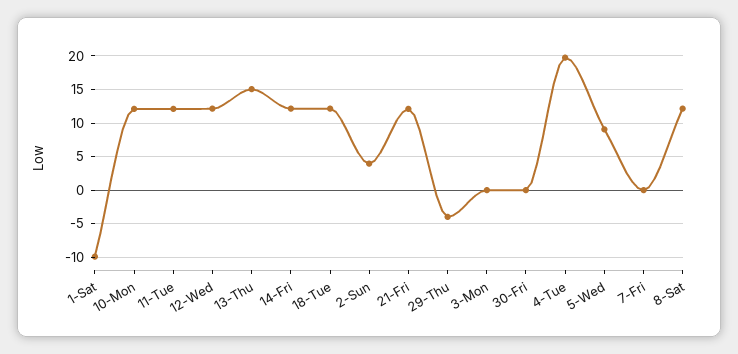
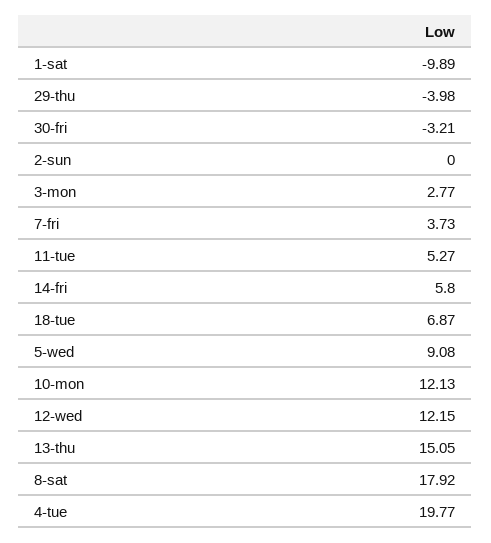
  {
    "1-Sat": -9.89,
    "10-Mon": 12.13,
-   "11-Tue": 12,
+   "11-Tue": 5.27,
    "12-Wed": 12.15,
    "13-Thu": 15.05,
-   "14-Fri": 12,
+   "14-Fri": 5.8,
-   "18-Tue": 12,
+   "18-Tue": 6.87,
-   "2-Sun": 4,
+   "2-Sun": 0,
-   "21-Fri": 12,
    "29-Thu": -3.98,
-   "3-Mon": 0,
+   "3-Mon": 2.77,
-   "30-Fri": 0,
+   "30-Fri": -3.21,
    "4-Tue": 19.77,
    "5-Wed": 9.08,
-   "7-Fri": 0,
+   "7-Fri": 3.73,
-   "8-Sat": 12
+   "8-Sat": 17.92
  }

